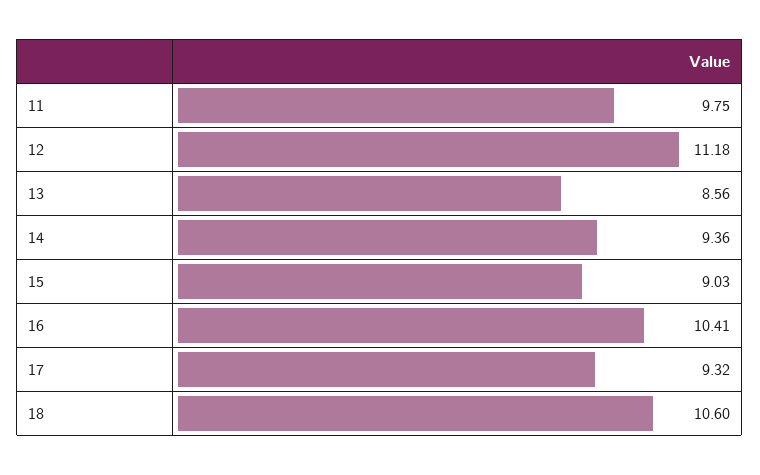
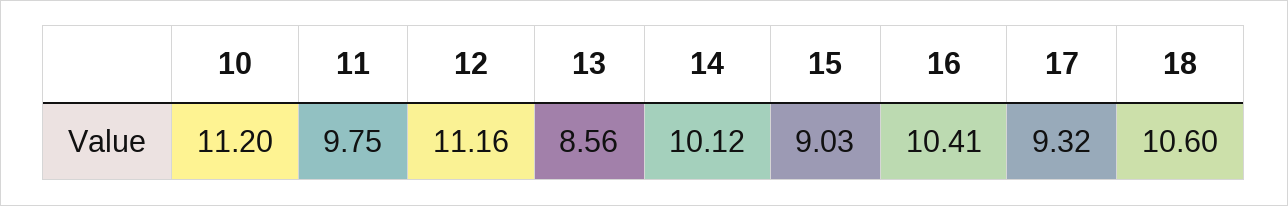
  {
    "11": 9.75,
-   "12": 11.18,
+   "12": 11.16,
    "13": 8.56,
-   "14": 9.36,
+   "14": 10.12,
    "15": 9.03,
    "16": 10.41,
    "17": 9.32,
-   "18": 10.6
+   "18": 10.6,
+   "10": 11.2
  }

